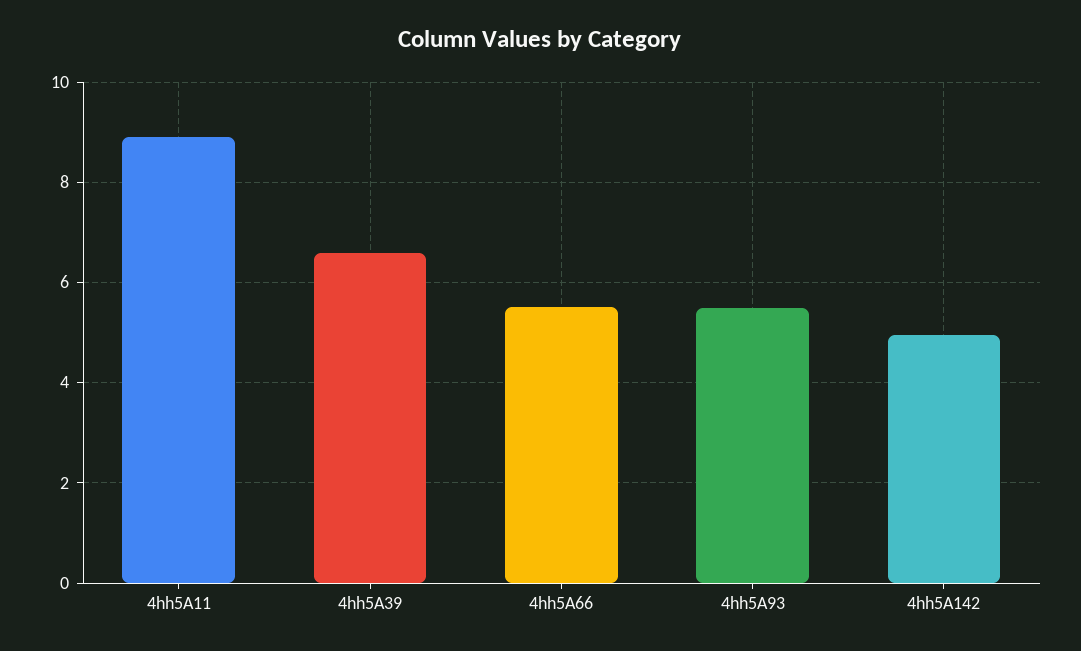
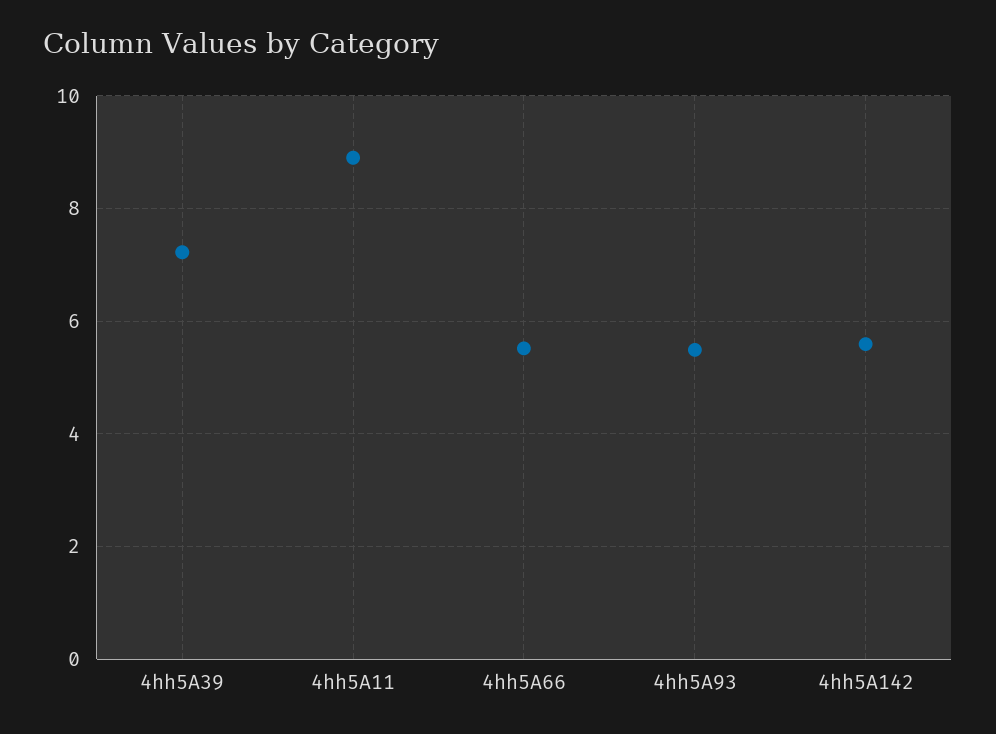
  {
    "4hh5A11": 9,
-   "4hh5A39": 6.6,
+   "4hh5A39": 7.2,
    "4hh5A66": 5.6,
    "4hh5A93": 5.4,
-   "4hh5A142": 5
+   "4hh5A142": 5.6
  }

